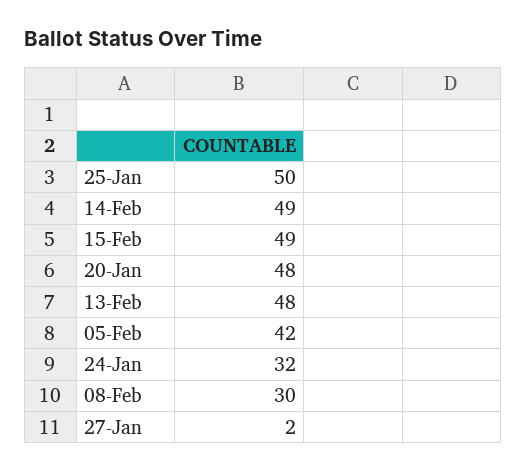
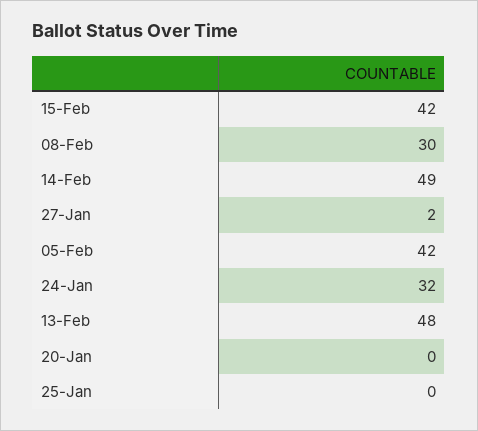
  {
-   "25-Jan": 50,
+   "25-Jan": 0,
    "14-Feb": 49,
-   "15-Feb": 49,
+   "15-Feb": 42,
-   "20-Jan": 48,
+   "20-Jan": 0,
    "13-Feb": 48,
    "05-Feb": 42,
    "24-Jan": 32,
    "08-Feb": 30,
    "27-Jan": 2
  }

